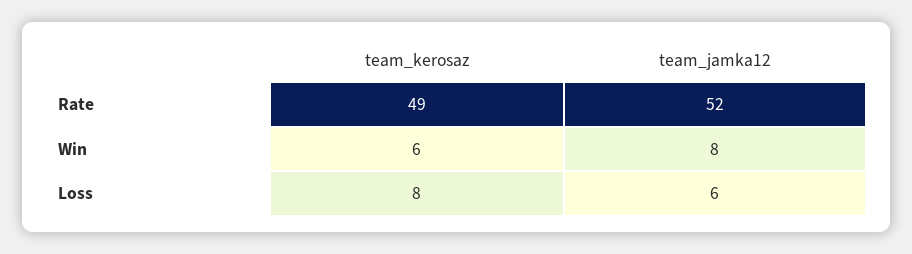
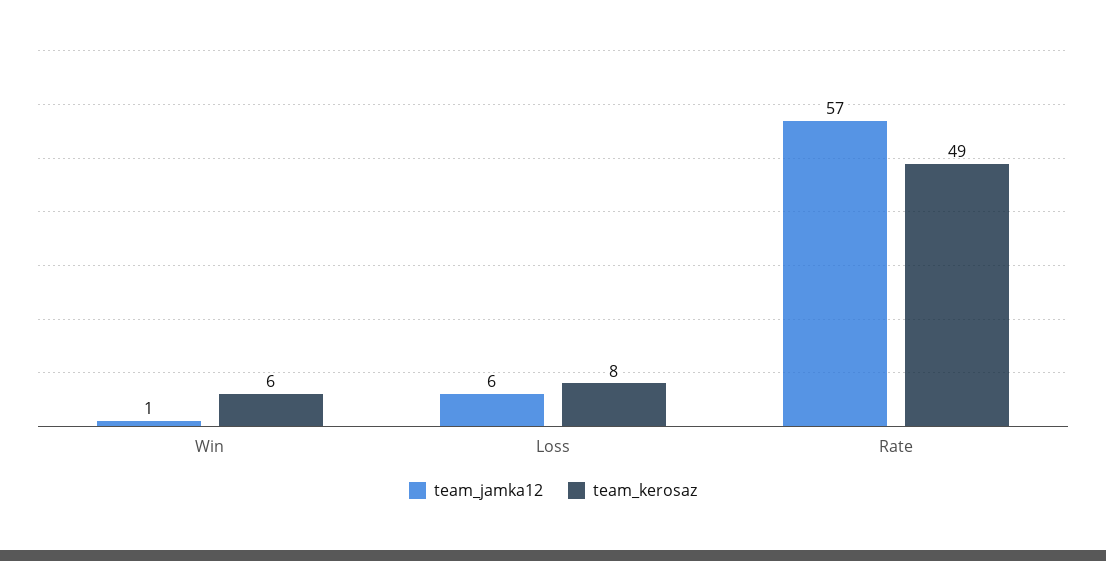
  {
    "team_kerosaz": {
      "Rate": 49,
      "Win": 6,
      "Loss": 8
    },
    "team_jamka12": {
-     "Rate": 52,
+     "Rate": 57,
-     "Win": 8,
+     "Win": 1,
      "Loss": 6
    }
  }

